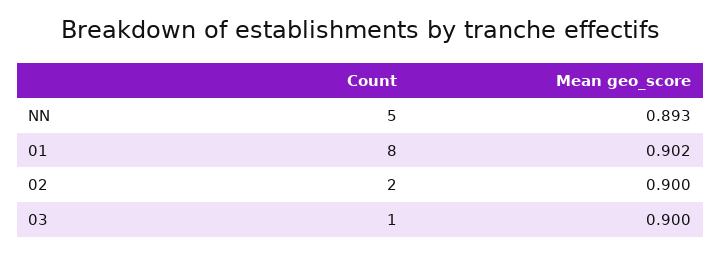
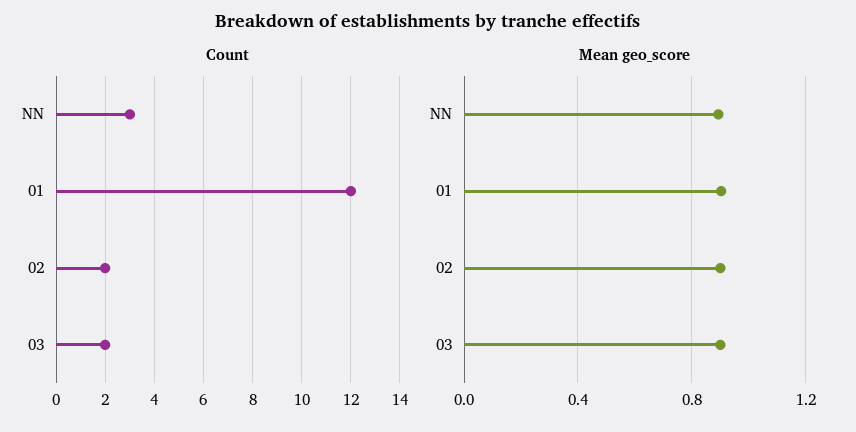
  {
    "Count": {
-     "NN": 5,
+     "NN": 3,
-     "01": 8,
+     "01": 12,
      "02": 2,
-     "03": 1
+     "03": 2
    },
    "Mean geo_score": {
      "NN": 0.893,
      "01": 0.902,
      "02": 0.9,
      "03": 0.9
    }
  }

